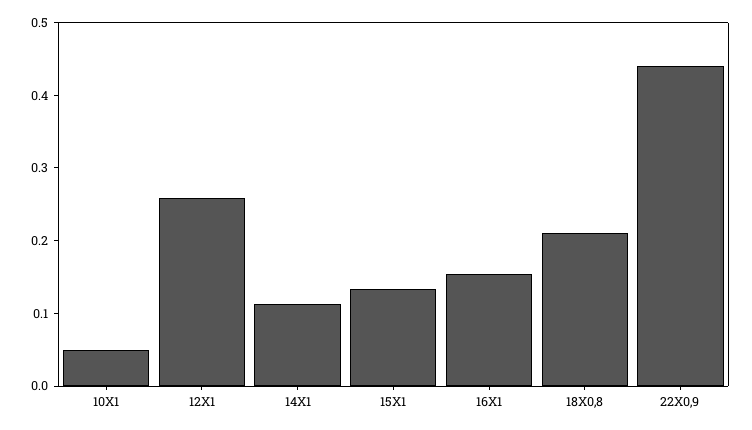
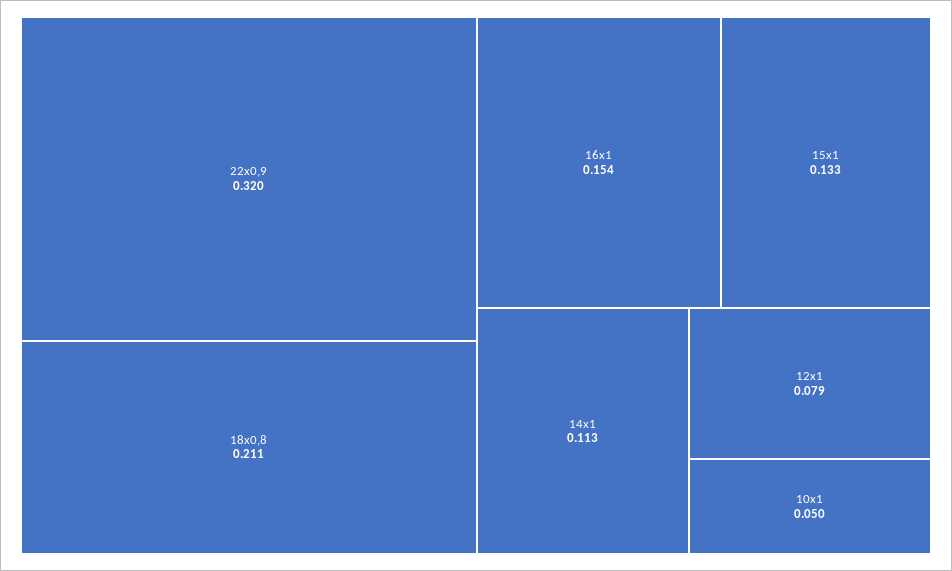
  {
    "10X1": 0.05,
-   "12X1": 0.26,
+   "12X1": 0.079,
    "14X1": 0.113,
    "15X1": 0.133,
    "16X1": 0.154,
    "18X0,8": 0.211,
-   "22X0,9": 0.44
+   "22X0,9": 0.32
  }

